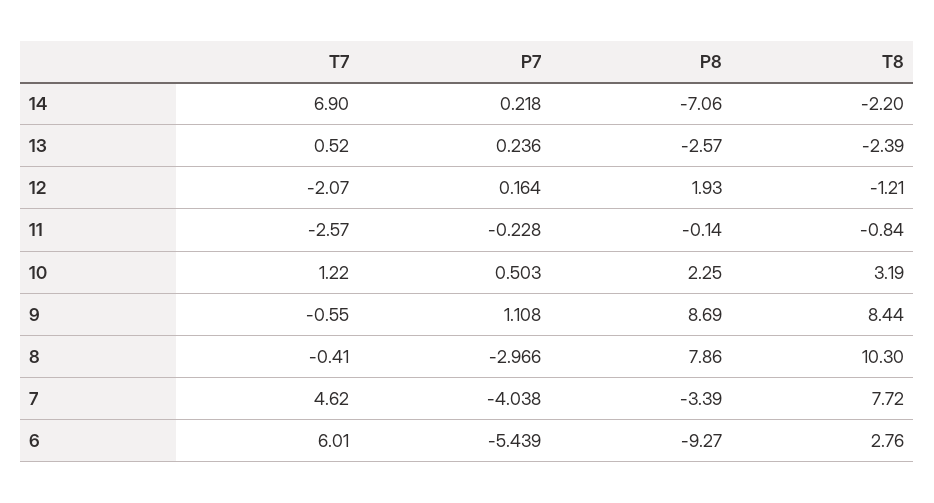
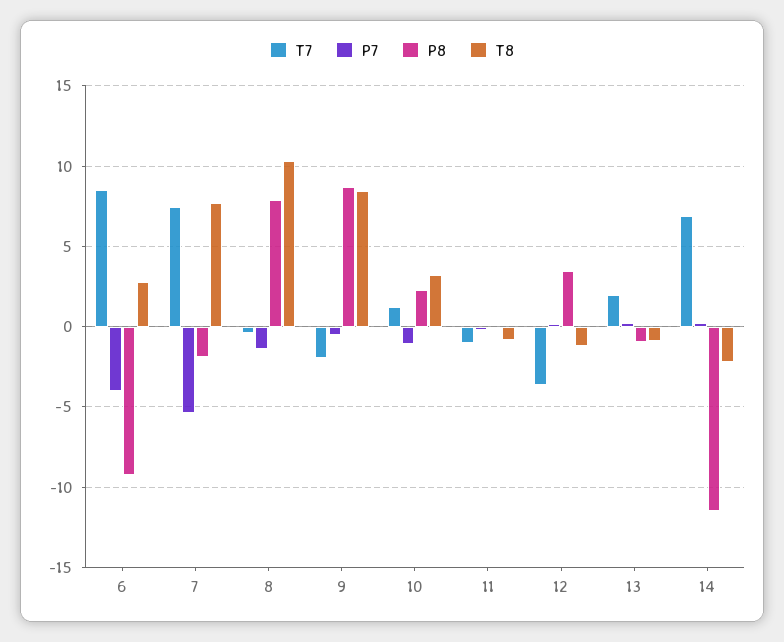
  {
    "T7": {
      "14": 6.9,
-     "13": 0.52,
+     "13": 2,
-     "12": -2.07,
+     "12": -3.5,
-     "11": -2.57,
+     "11": -1,
      "10": 1.22,
-     "9": -0.55,
+     "9": -2,
      "8": -0.41,
-     "7": 4.62,
+     "7": 7.5,
-     "6": 6.01
+     "6": 8.5
    },
    "P7": {
      "14": 0.218,
      "13": 0.236,
      "12": 0.164,
      "11": -0.228,
-     "10": 0.503,
+     "10": -1,
-     "9": 1.108,
+     "9": -0.5,
-     "8": -2.966,
+     "8": -1.5,
-     "7": -4.038,
+     "7": -5.5,
-     "6": -5.439
+     "6": -4
    },
    "P8": {
-     "14": -7.06,
+     "14": -11.5,
-     "13": -2.57,
+     "13": -1,
-     "12": 1.93,
+     "12": 3.5,
      "11": -0.14,
      "10": 2.25,
      "9": 8.69,
      "8": 7.86,
-     "7": -3.39,
+     "7": -2,
      "6": -9.27
    },
    "T8": {
      "14": -2.2,
-     "13": -2.39,
+     "13": -1,
      "12": -1.21,
      "11": -0.84,
      "10": 3.19,
      "9": 8.44,
      "8": 10.3,
      "7": 7.72,
      "6": 2.76
    }
  }

